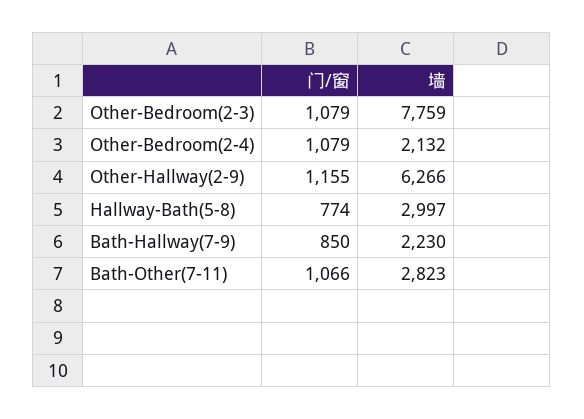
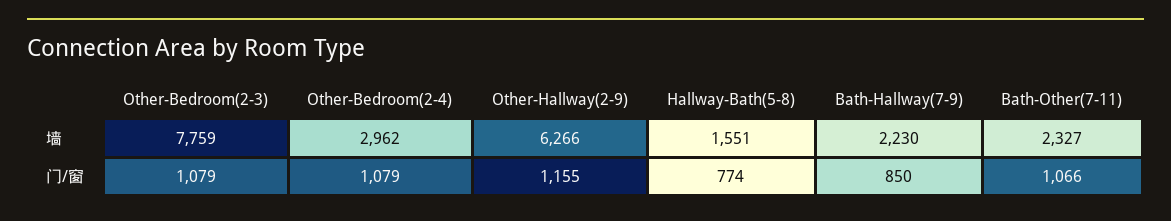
  {
    "门/窗": {
      "Other-Bedroom(2-3)": 1079,
      "Other-Bedroom(2-4)": 1079,
      "Other-Hallway(2-9)": 1155,
      "Hallway-Bath(5-8)": 774,
      "Bath-Hallway(7-9)": 850,
      "Bath-Other(7-11)": 1066
    },
    "墙": {
      "Other-Bedroom(2-3)": 7759,
-     "Other-Bedroom(2-4)": 2132,
+     "Other-Bedroom(2-4)": 2962,
      "Other-Hallway(2-9)": 6266,
-     "Hallway-Bath(5-8)": 2997,
+     "Hallway-Bath(5-8)": 1551,
      "Bath-Hallway(7-9)": 2230,
-     "Bath-Other(7-11)": 2823
+     "Bath-Other(7-11)": 2327
    }
  }

